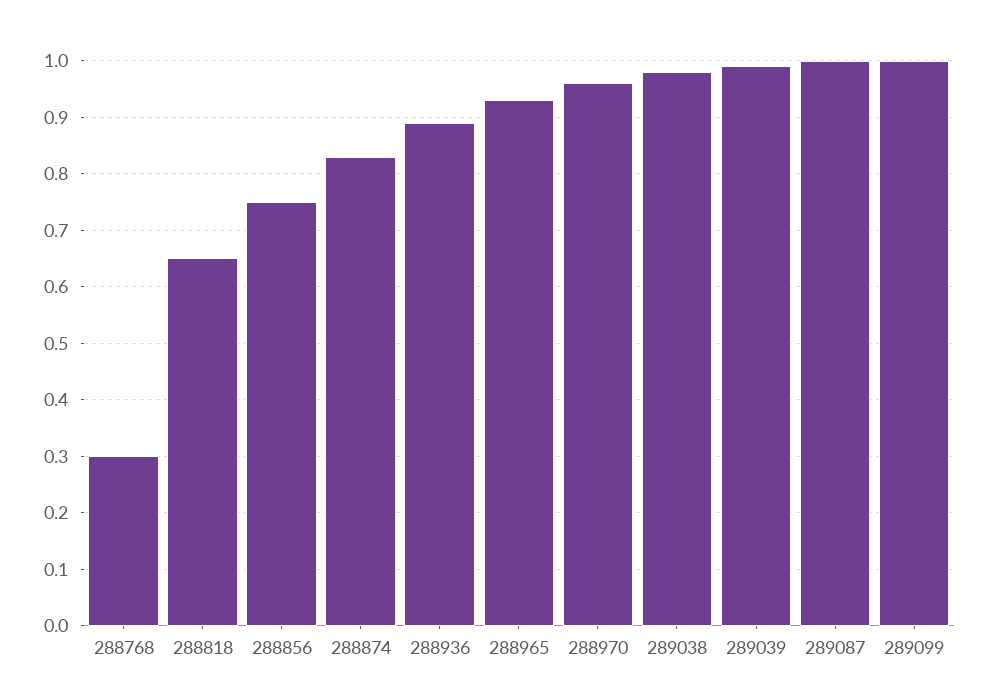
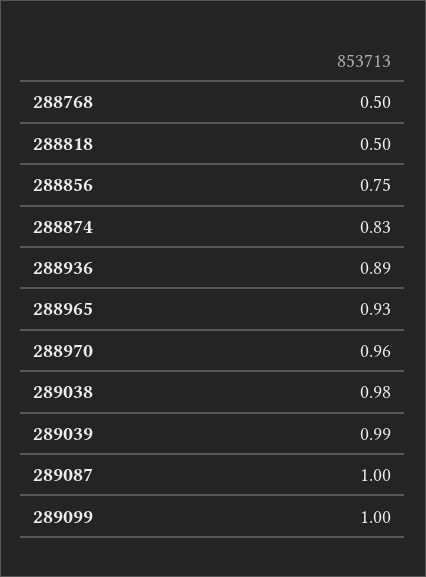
  {
-   "288768": 0.3,
+   "288768": 0.5,
-   "288818": 0.65,
+   "288818": 0.5,
    "288856": 0.75,
    "288874": 0.83,
    "288936": 0.89,
    "288965": 0.93,
    "288970": 0.96,
    "289038": 0.98,
    "289039": 0.99,
    "289087": 1,
    "289099": 1
  }

